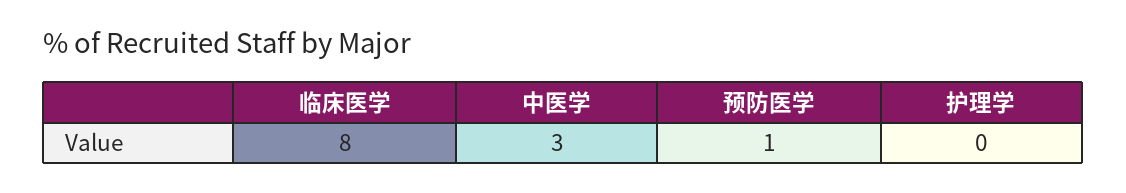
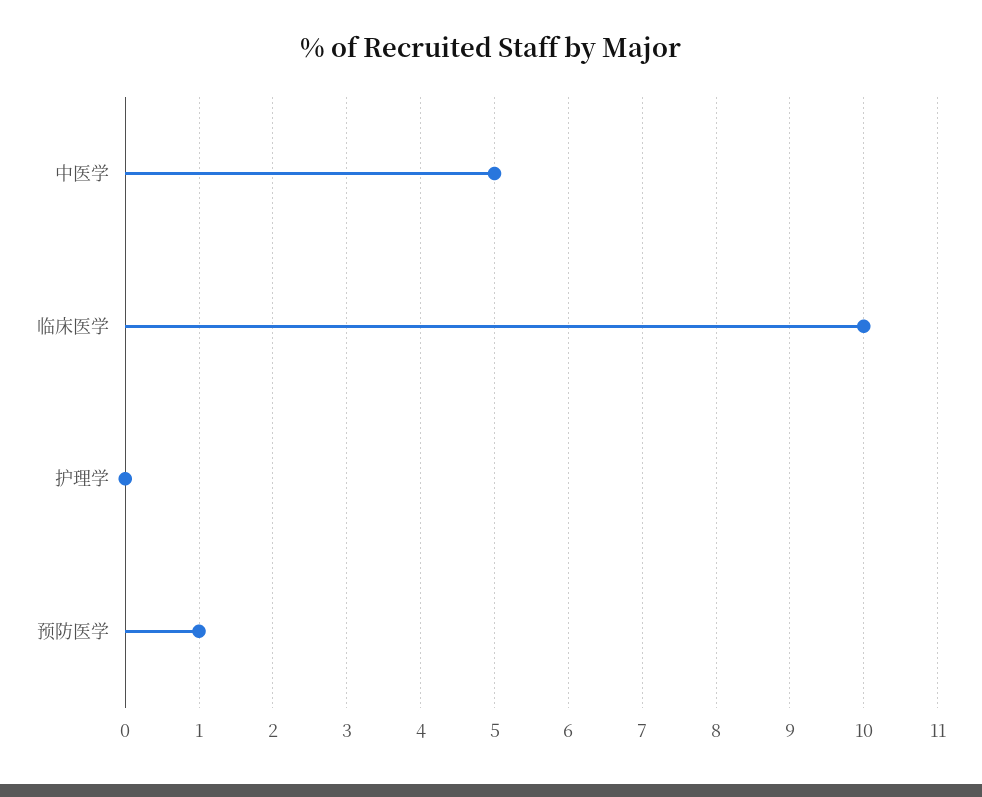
  {
-   "临床医学": 8,
+   "临床医学": 10,
-   "中医学": 3,
+   "中医学": 5,
    "预防医学": 1,
    "护理学": 0
  }

